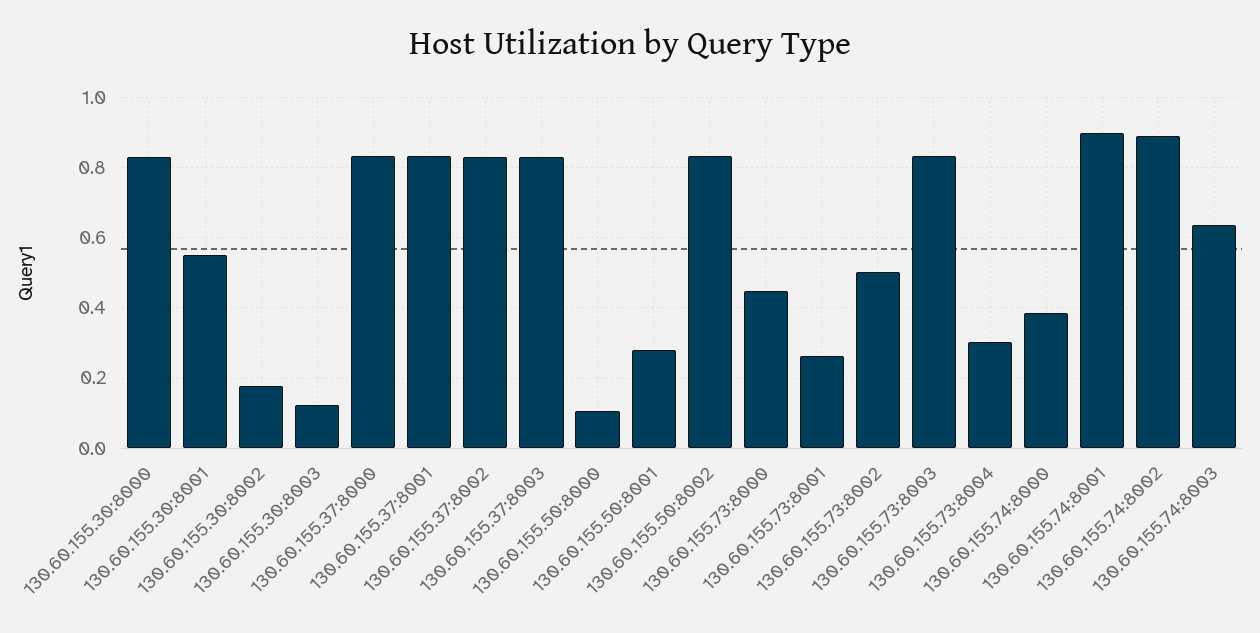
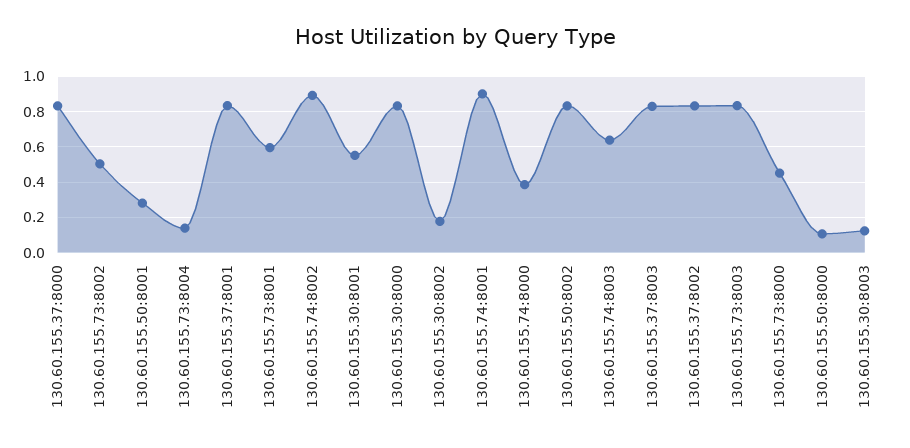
  {
    "130.60.155.30:8000": 0.84,
    "130.60.155.30:8001": 0.56,
    "130.60.155.30:8002": 0.18,
    "130.60.155.30:8003": 0.12,
    "130.60.155.37:8000": 0.84,
    "130.60.155.37:8001": 0.84,
    "130.60.155.37:8002": 0.84,
    "130.60.155.37:8003": 0.82,
    "130.60.155.50:8000": 0.1,
    "130.60.155.50:8001": 0.28,
    "130.60.155.50:8002": 0.84,
    "130.60.155.73:8000": 0.44,
-   "130.60.155.73:8001": 0.26,
+   "130.60.155.73:8001": 0.6,
    "130.60.155.73:8002": 0.5,
    "130.60.155.73:8003": 0.84,
-   "130.60.155.73:8004": 0.3,
+   "130.60.155.73:8004": 0.15,
    "130.60.155.74:8000": 0.38,
    "130.60.155.74:8001": 0.9,
    "130.60.155.74:8002": 0.9,
    "130.60.155.74:8003": 0.64
  }

